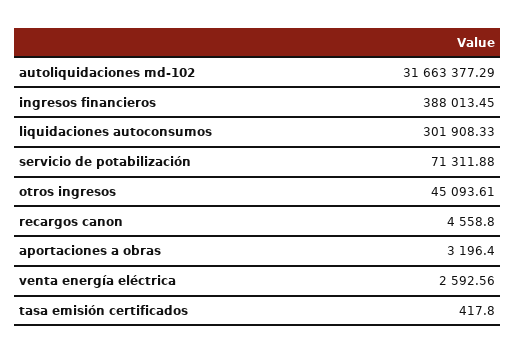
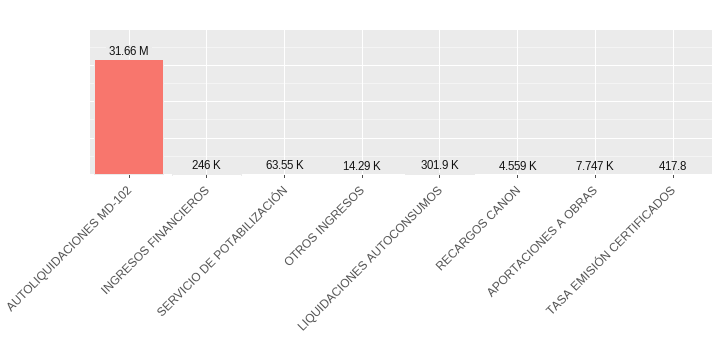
  {
    "autoliquidaciones md-102": 31663377.29,
-   "ingresos financieros": 388013.45,
+   "ingresos financieros": 246000,
    "liquidaciones autoconsumos": 301908.33,
-   "servicio de potabilización": 71311.88,
+   "servicio de potabilización": 63550,
-   "otros ingresos": 45093.61,
+   "otros ingresos": 14290,
    "recargos canon": 4558.8,
-   "aportaciones a obras": 3196.4,
+   "aportaciones a obras": 7747,
-   "venta energía eléctrica": 2592.56,
    "tasa emisión certificados": 417.8
  }

